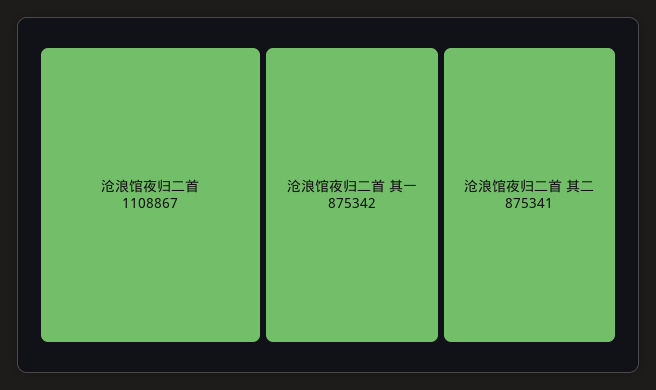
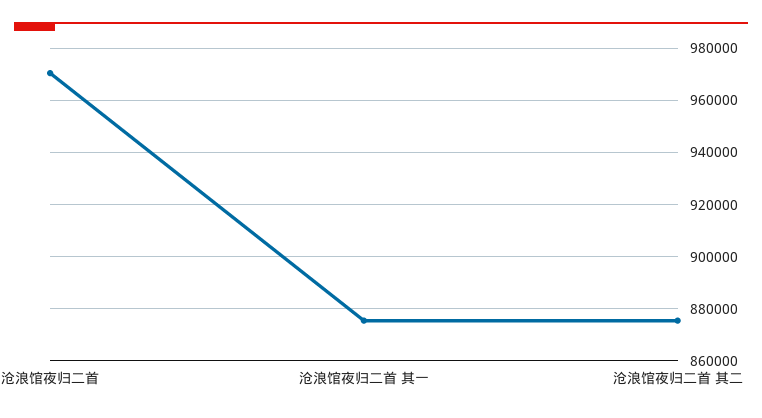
  {
-   "沧浪馆夜归二首": 1108867,
+   "沧浪馆夜归二首": 970000,
    "沧浪馆夜归二首 其一": 875342,
    "沧浪馆夜归二首 其二": 875341
  }

